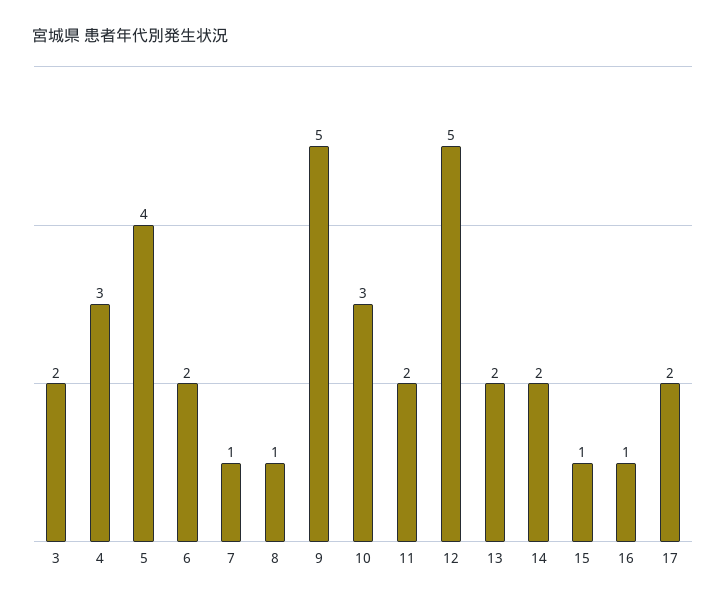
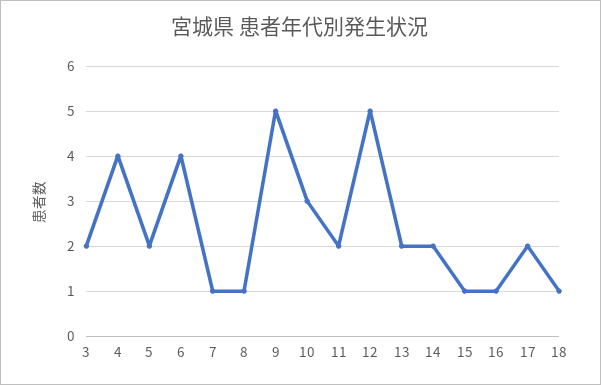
  {
    "3": 2,
-   "4": 3,
+   "4": 4,
-   "5": 4,
+   "5": 2,
-   "6": 2,
+   "6": 4,
    "7": 1,
    "8": 1,
    "9": 5,
    "10": 3,
    "11": 2,
    "12": 5,
    "13": 2,
    "14": 2,
    "15": 1,
    "16": 1,
-   "17": 2
+   "17": 2,
+   "18": 1
  }

